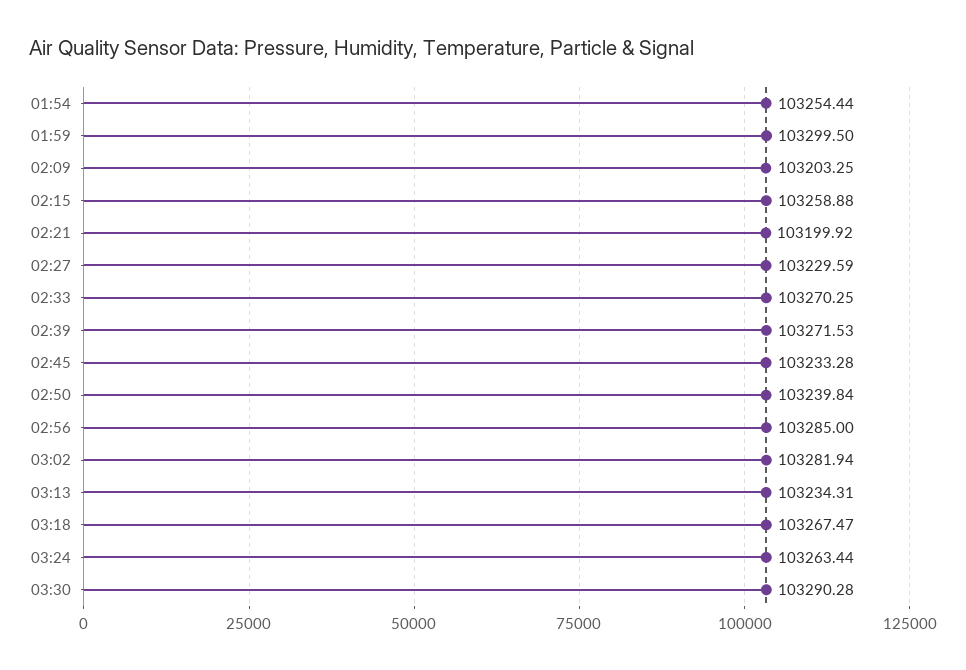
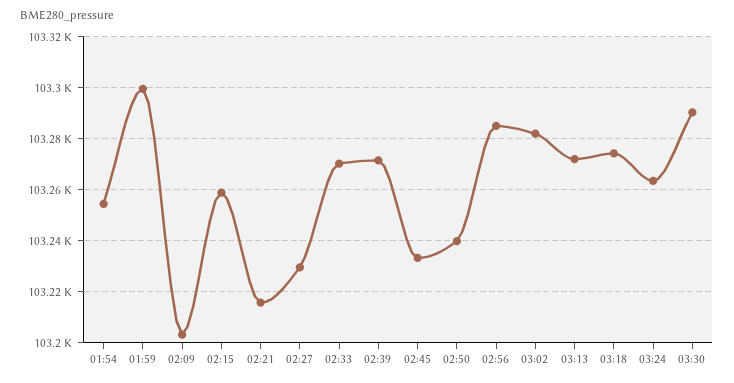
  {
    "01:54": 103254.44,
    "01:59": 103299.5,
    "02:09": 103203.25,
    "02:15": 103258.88,
-   "02:21": 103199.92,
+   "02:21": 103215,
    "02:27": 103229.59,
    "02:33": 103270.25,
    "02:39": 103271.53,
    "02:45": 103233.28,
    "02:50": 103239.84,
    "02:56": 103285,
    "03:02": 103281.94,
-   "03:13": 103234.31,
+   "03:13": 103272.5,
-   "03:18": 103267.47,
+   "03:18": 103275,
    "03:24": 103263.44,
    "03:30": 103290.28
  }

